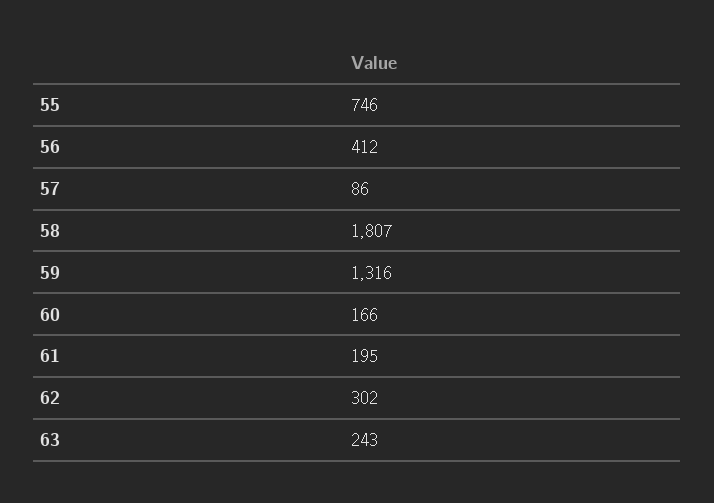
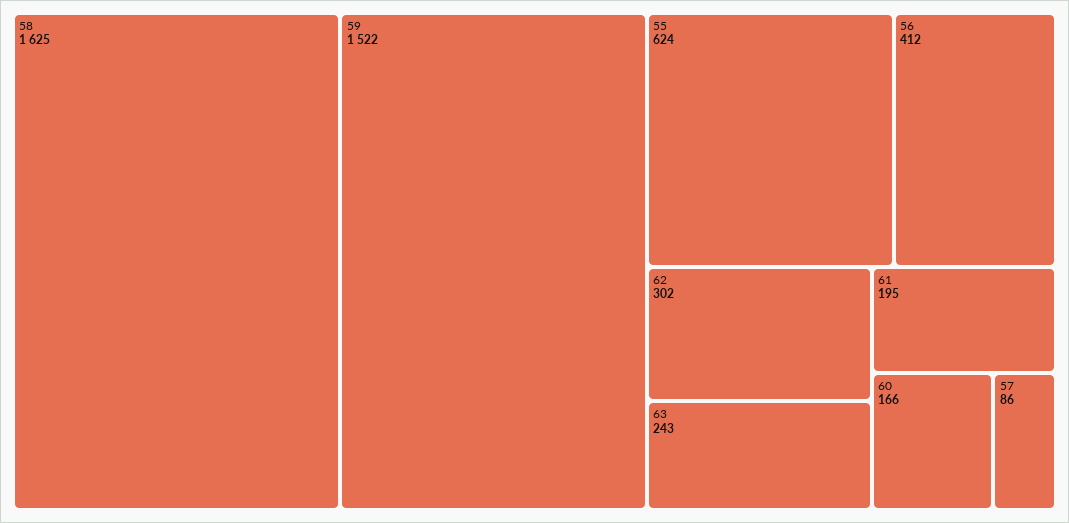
  {
-   "55": 746,
+   "55": 624,
    "56": 412,
    "57": 86,
-   "58": 1807,
+   "58": 1625,
-   "59": 1316,
+   "59": 1522,
    "60": 166,
    "61": 195,
    "62": 302,
    "63": 243
  }

